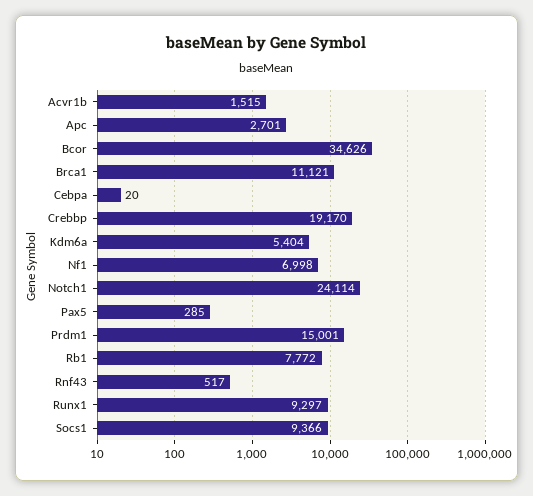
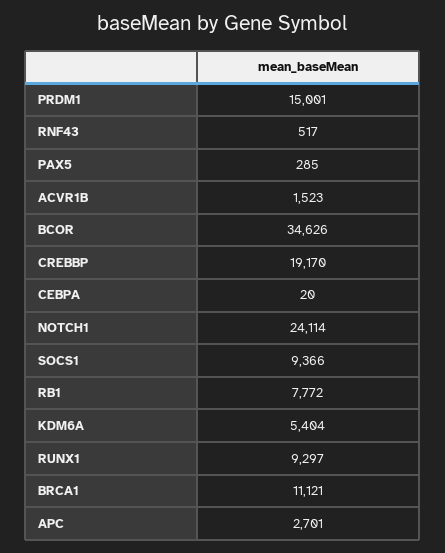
  {
-   "Acvr1b": 1515,
+   "Acvr1b": 1523,
    "Apc": 2701,
    "Bcor": 34626,
    "Brca1": 11121,
    "Cebpa": 20,
    "Crebbp": 19170,
    "Kdm6a": 5404,
-   "Nf1": 6998,
    "Notch1": 24114,
    "Pax5": 285,
    "Prdm1": 15001,
    "Rb1": 7772,
    "Rnf43": 517,
    "Runx1": 9297,
    "Socs1": 9366
  }

